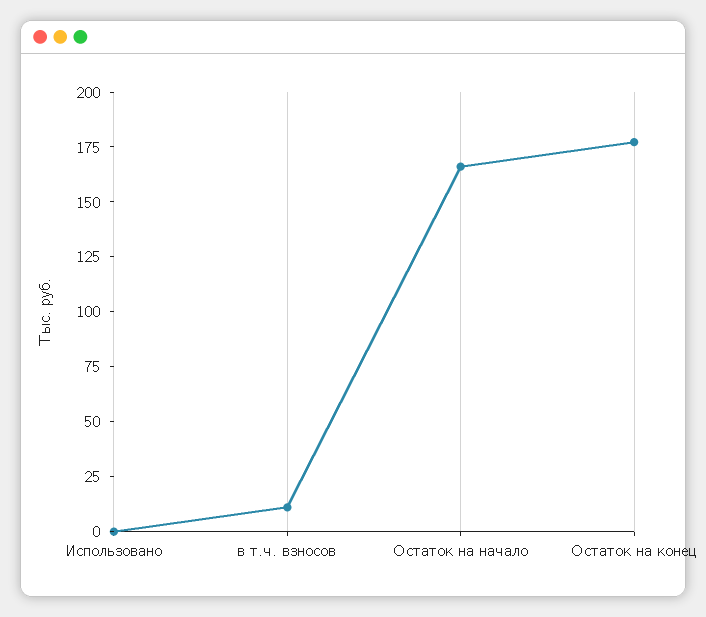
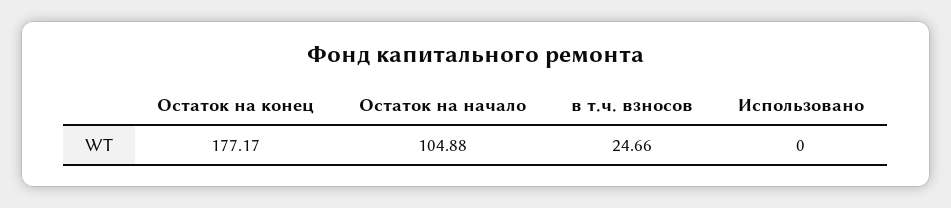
  {
    "Использовано": 0,
-   "в т.ч. взносов": 10,
+   "в т.ч. взносов": 24.66,
-   "Остаток на начало": 165,
+   "Остаток на начало": 104.88,
    "Остаток на конец": 177.17
  }

